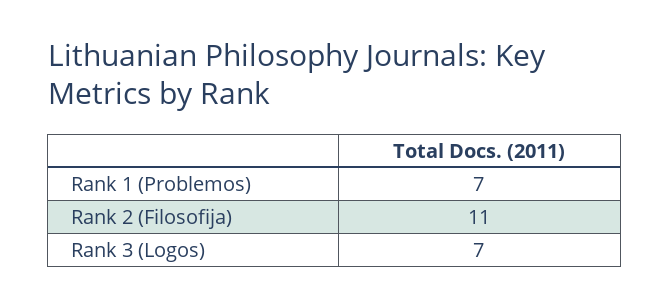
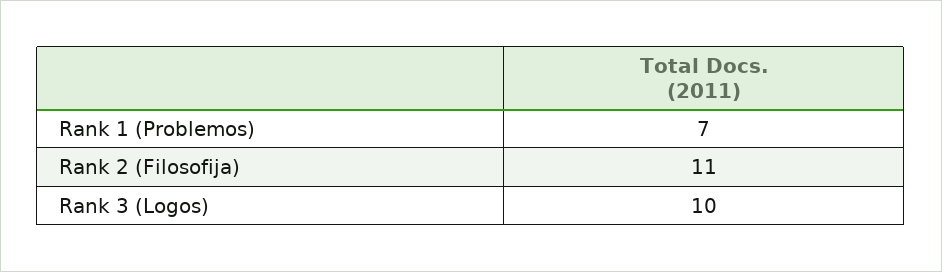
  {
    "Rank 1 (Problemos)": 7,
    "Rank 2 (Filosofija)": 11,
-   "Rank 3 (Logos)": 7
+   "Rank 3 (Logos)": 10
  }

